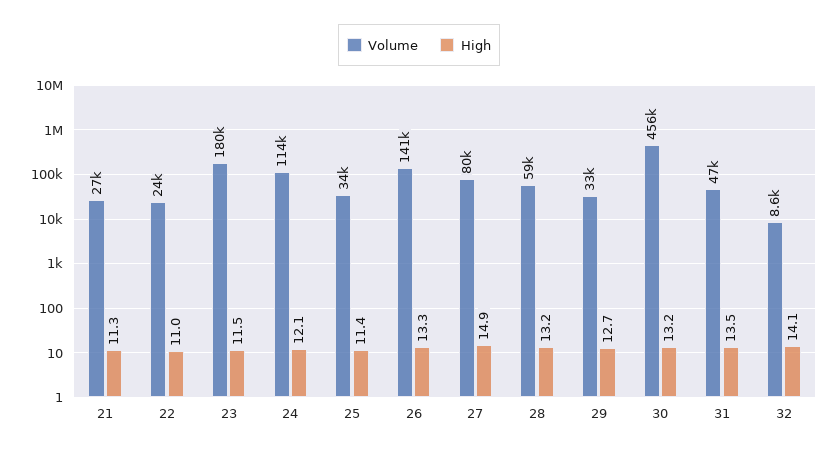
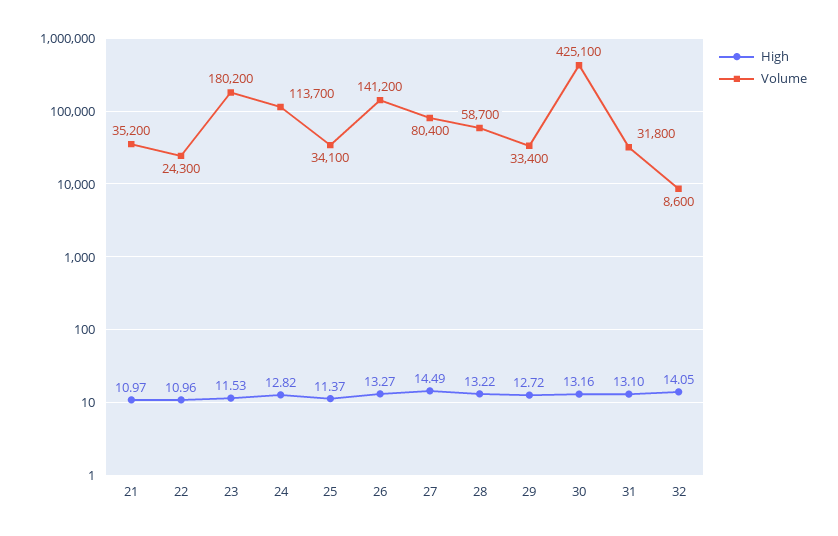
  {
    "Volume": {
-     "21": 27000,
+     "21": 35200,
      "22": 24300,
      "23": 180200,
      "24": 113700,
      "25": 34100,
      "26": 141200,
      "27": 80400,
      "28": 58700,
      "29": 33400,
-     "30": 456000,
+     "30": 425100,
-     "31": 47000,
+     "31": 31800,
      "32": 8600
    },
    "High": {
-     "21": 11.3,
+     "21": 10.97,
      "22": 10.96,
      "23": 11.53,
-     "24": 12.1,
+     "24": 12.82,
      "25": 11.37,
      "26": 13.27,
-     "27": 14.9,
+     "27": 14.49,
      "28": 13.22,
      "29": 12.72,
      "30": 13.16,
-     "31": 13.5,
+     "31": 13.1,
      "32": 14.05
    }
  }

